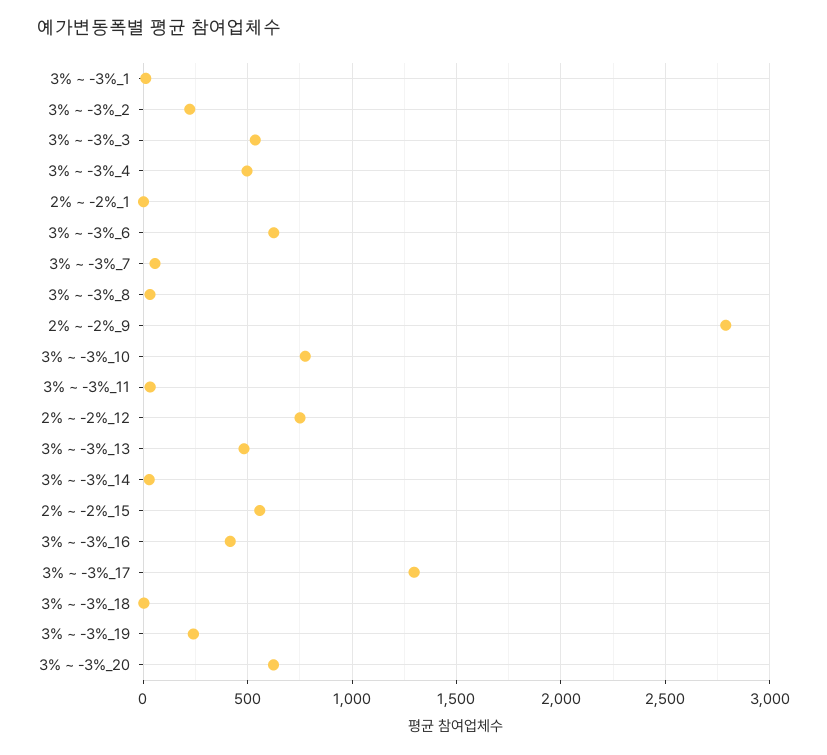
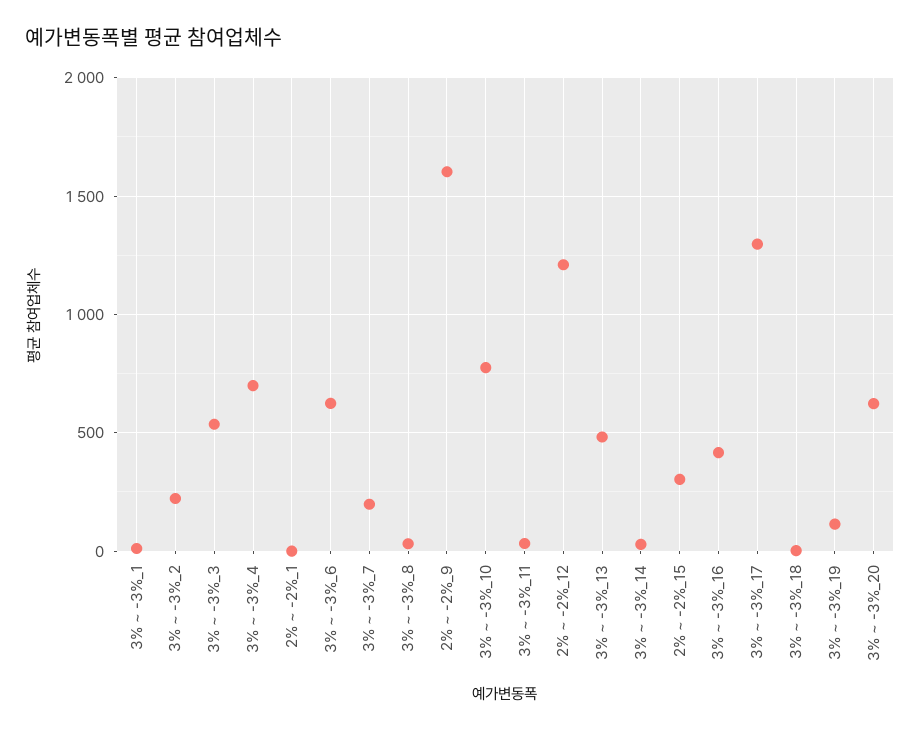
  {
    "3% ~ -3%_1": 0,
    "3% ~ -3%_2": 200,
    "3% ~ -3%_3": 550,
-   "3% ~ -3%_4": 500,
+   "3% ~ -3%_4": 700,
    "2% ~ -2%_1": 0,
    "3% ~ -3%_6": 600,
-   "3% ~ -3%_7": 50,
+   "3% ~ -3%_7": 200,
    "3% ~ -3%_8": 50,
-   "2% ~ -2%_9": 2800,
+   "2% ~ -2%_9": 1600,
    "3% ~ -3%_10": 800,
    "3% ~ -3%_11": 50,
-   "2% ~ -2%_12": 750,
+   "2% ~ -2%_12": 1200,
    "3% ~ -3%_13": 500,
    "3% ~ -3%_14": 50,
-   "2% ~ -2%_15": 550,
+   "2% ~ -2%_15": 300,
    "3% ~ -3%_16": 400,
    "3% ~ -3%_17": 1300,
    "3% ~ -3%_18": 0,
-   "3% ~ -3%_19": 250,
+   "3% ~ -3%_19": 100,
    "3% ~ -3%_20": 600
  }

